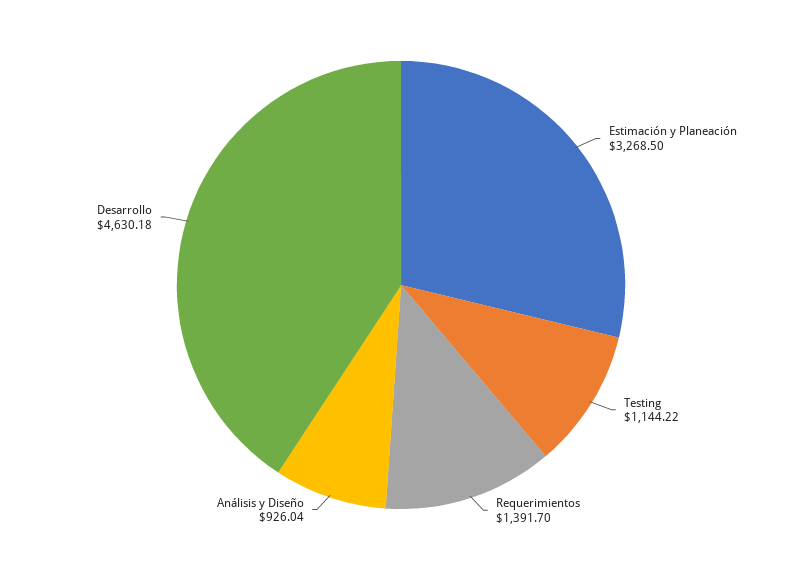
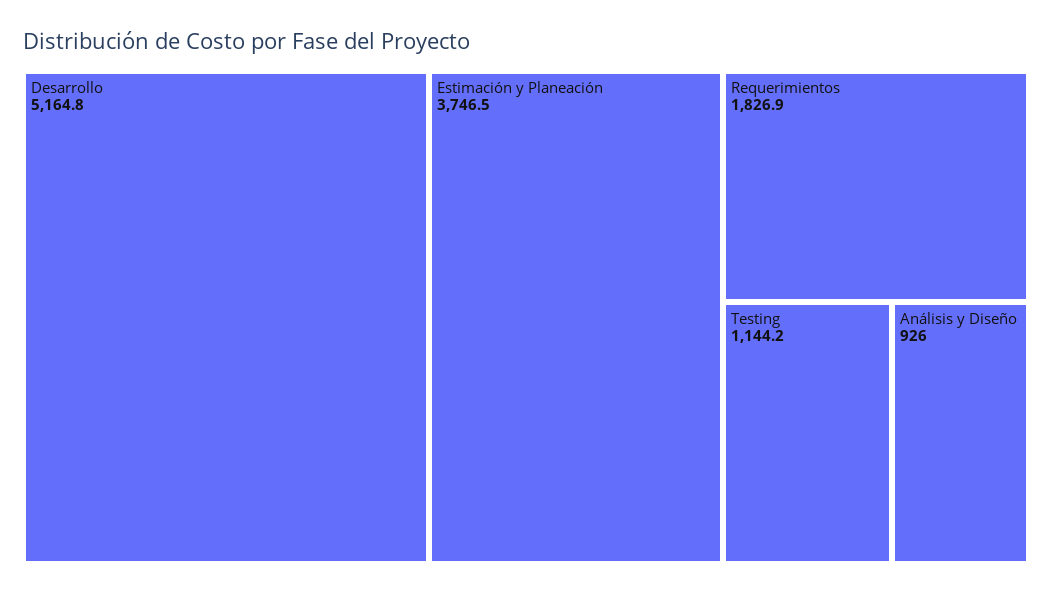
  {
-   "Estimación y Planeación": 3268.5,
+   "Estimación y Planeación": 3746.5,
    "Testing": 1144.22,
-   "Requerimientos": 1391.7,
+   "Requerimientos": 1826.9,
    "Análisis y Diseño": 926.04,
-   "Desarrollo": 4630.18
+   "Desarrollo": 5164.8
  }

